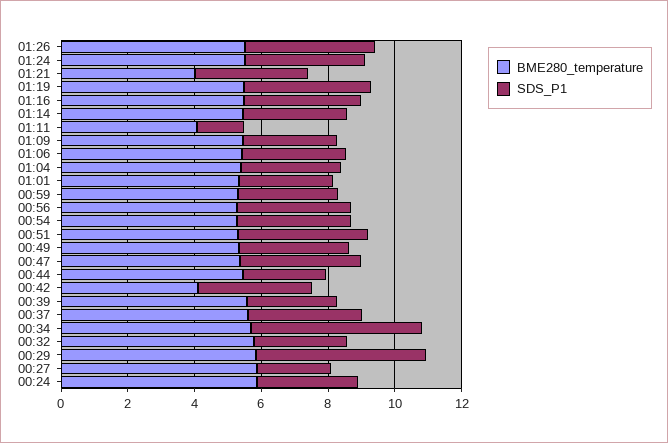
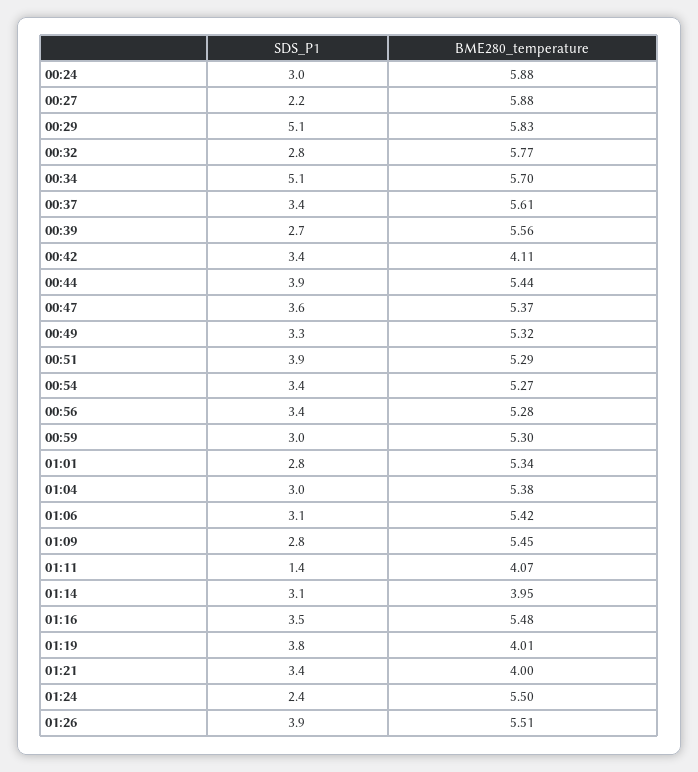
  {
    "BME280_temperature": {
      "01:26": 5.51,
      "01:24": 5.5,
      "01:21": 4,
-     "01:19": 5.5,
+     "01:19": 4.01,
      "01:16": 5.48,
-     "01:14": 5.5,
+     "01:14": 3.95,
      "01:11": 4.07,
      "01:09": 5.45,
      "01:06": 5.42,
      "01:04": 5.38,
      "01:01": 5.34,
      "00:59": 5.3,
      "00:56": 5.28,
      "00:54": 5.27,
      "00:51": 5.29,
      "00:49": 5.32,
      "00:47": 5.37,
      "00:44": 5.44,
      "00:42": 4.11,
      "00:39": 5.56,
      "00:37": 5.61,
      "00:34": 5.7,
      "00:32": 5.77,
      "00:29": 5.83,
      "00:27": 5.88,
      "00:24": 5.88
    },
    "SDS_P1": {
      "01:26": 3.9,
-     "01:24": 3.5,
+     "01:24": 2.4,
      "01:21": 3.4,
      "01:19": 3.8,
      "01:16": 3.5,
      "01:14": 3.1,
      "01:11": 1.4,
      "01:09": 2.8,
      "01:06": 3.1,
      "01:04": 3,
      "01:01": 2.8,
      "00:59": 3,
      "00:56": 3.4,
      "00:54": 3.4,
      "00:51": 3.9,
      "00:49": 3.3,
      "00:47": 3.6,
-     "00:44": 2.5,
+     "00:44": 3.9,
      "00:42": 3.4,
      "00:39": 2.7,
      "00:37": 3.4,
      "00:34": 5.1,
      "00:32": 2.8,
      "00:29": 5.1,
      "00:27": 2.2,
      "00:24": 3
    }
  }

